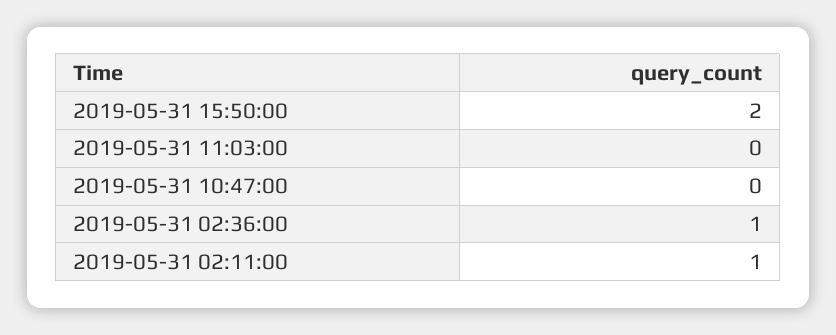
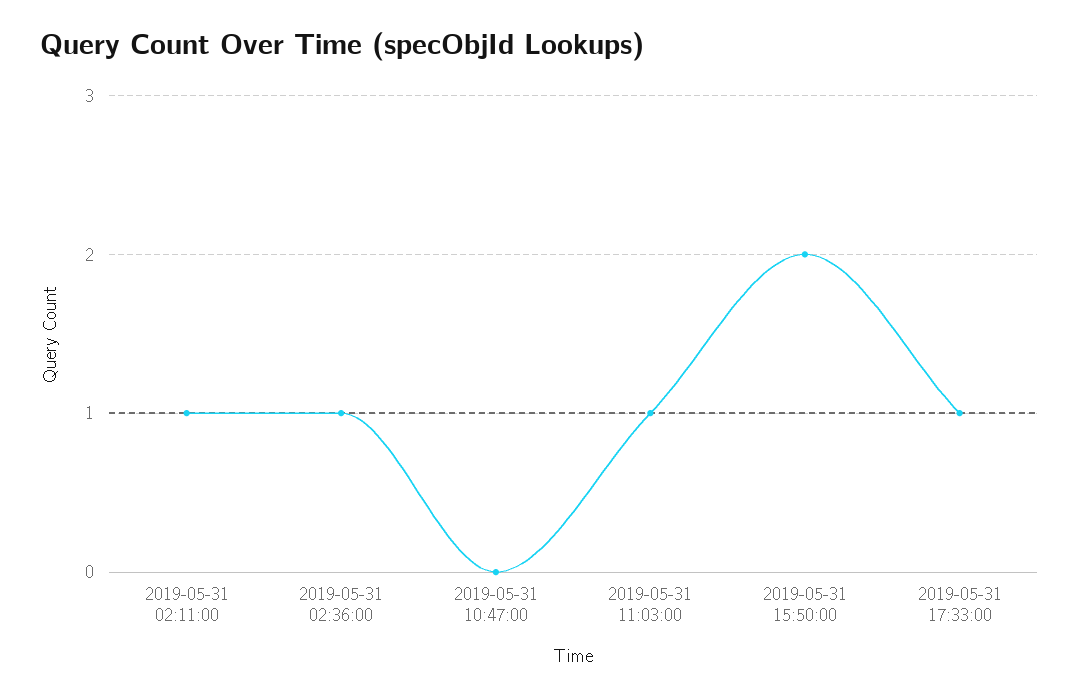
  {
    "2019-05-31 15:50:00": 2,
-   "2019-05-31 11:03:00": 0,
+   "2019-05-31 11:03:00": 1,
    "2019-05-31 10:47:00": 0,
    "2019-05-31 02:36:00": 1,
-   "2019-05-31 02:11:00": 1
+   "2019-05-31 02:11:00": 1,
+   "2019-05-31 17:33:00": 1
  }

